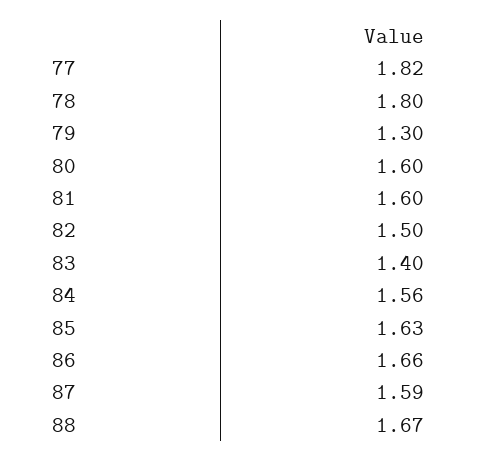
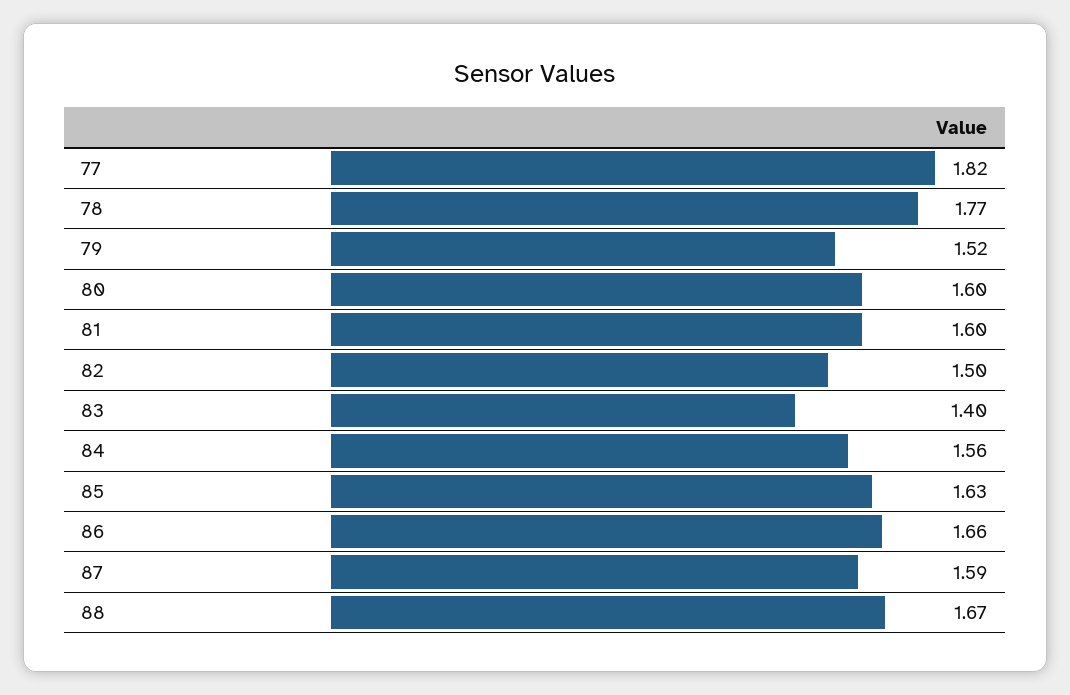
  {
    "77": 1.82,
-   "78": 1.8,
+   "78": 1.77,
-   "79": 1.3,
+   "79": 1.52,
    "80": 1.6,
    "81": 1.6,
    "82": 1.5,
    "83": 1.4,
    "84": 1.56,
    "85": 1.63,
    "86": 1.66,
    "87": 1.59,
    "88": 1.67
  }

